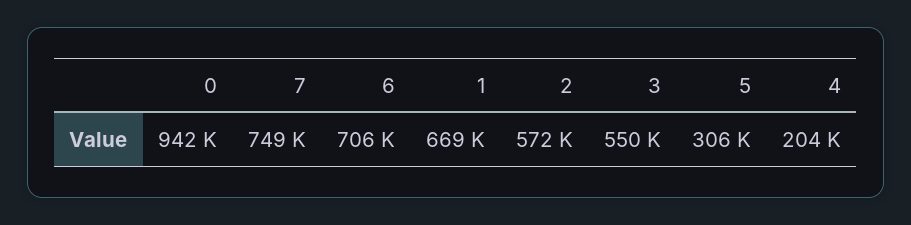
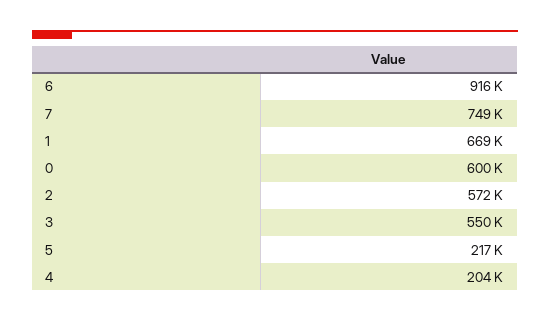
  {
-   "0": 942000,
+   "0": 600000,
    "7": 749000,
-   "6": 706000,
+   "6": 916000,
    "1": 669000,
    "2": 572000,
    "3": 550000,
-   "5": 306000,
+   "5": 217000,
    "4": 204000
  }

